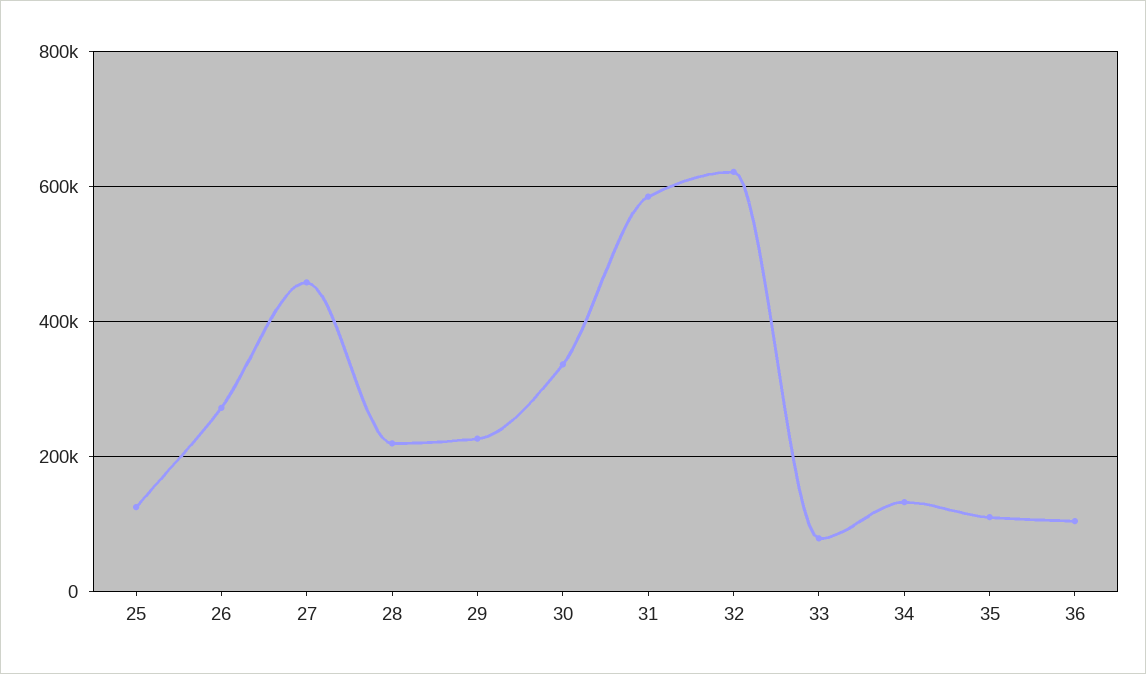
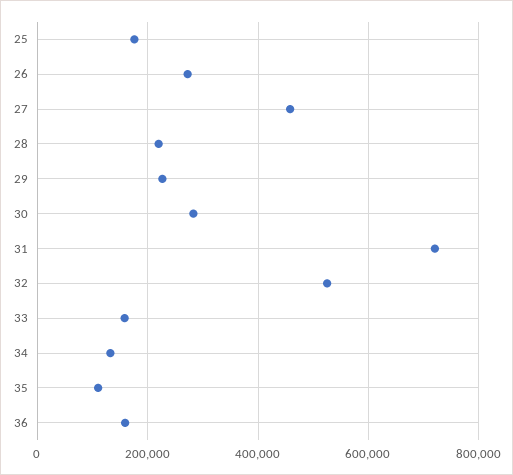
  {
-   "25": 120000,
+   "25": 180000,
    "26": 280000,
    "27": 460000,
    "28": 220000,
    "29": 220000,
-   "30": 340000,
+   "30": 280000,
-   "31": 580000,
+   "31": 720000,
-   "32": 620000,
+   "32": 520000,
-   "33": 80000,
+   "33": 160000,
    "34": 140000,
    "35": 120000,
-   "36": 100000
+   "36": 160000
  }

